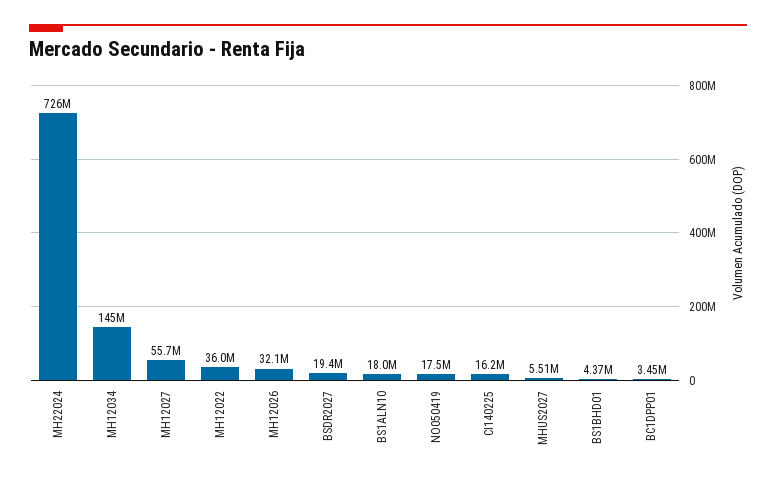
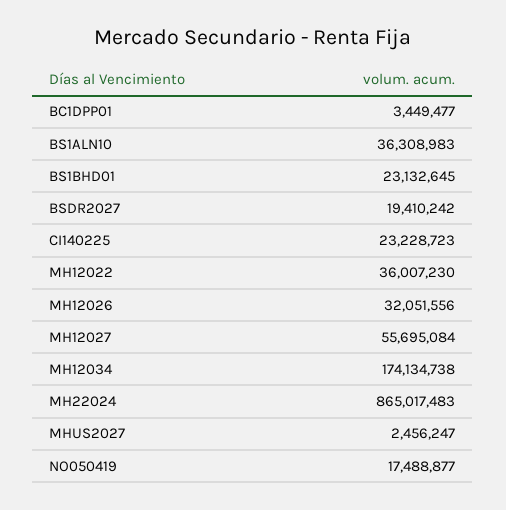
  {
-   "MH22024": 726000000,
+   "MH22024": 865017483,
-   "MH12034": 145000000,
+   "MH12034": 174134738,
    "MH12027": 55695084,
    "MH12022": 36007230,
    "MH12026": 32051556,
    "BSDR2027": 19410242,
-   "BS1ALN10": 18000000,
+   "BS1ALN10": 36308983,
    "NO050419": 17488877,
-   "CI140225": 16200000,
+   "CI140225": 23228723,
-   "MHUS2027": 5510000,
+   "MHUS2027": 2456247,
-   "BS1BHD01": 4370000,
+   "BS1BHD01": 23132645,
    "BC1DPP01": 3449477
  }

